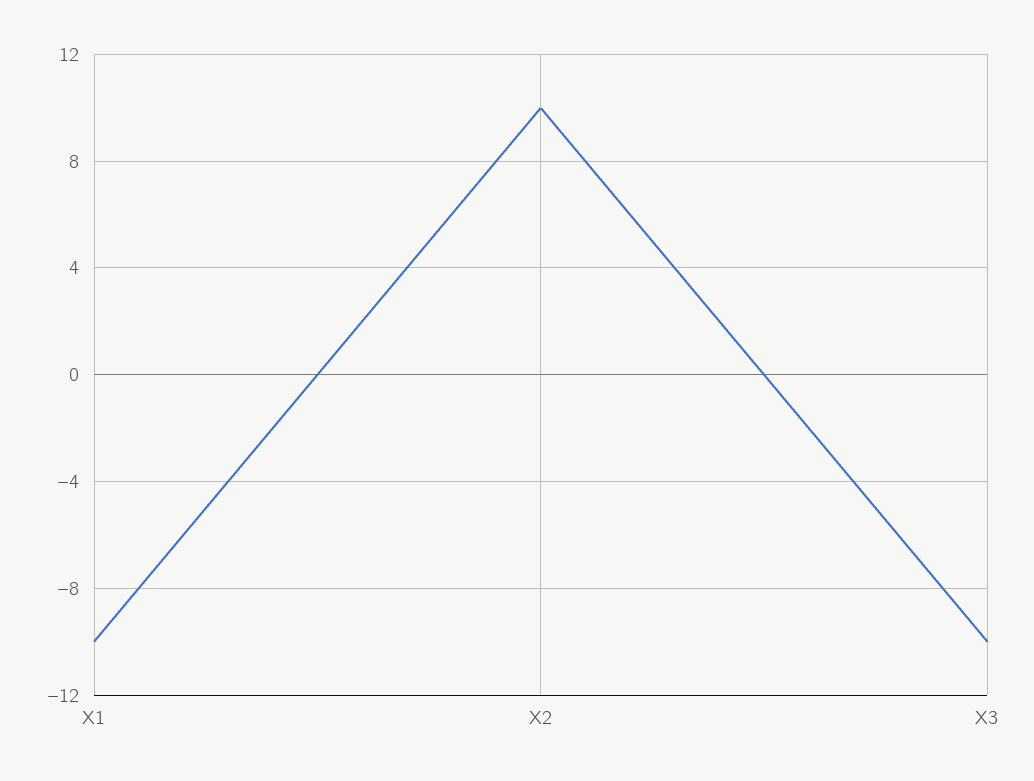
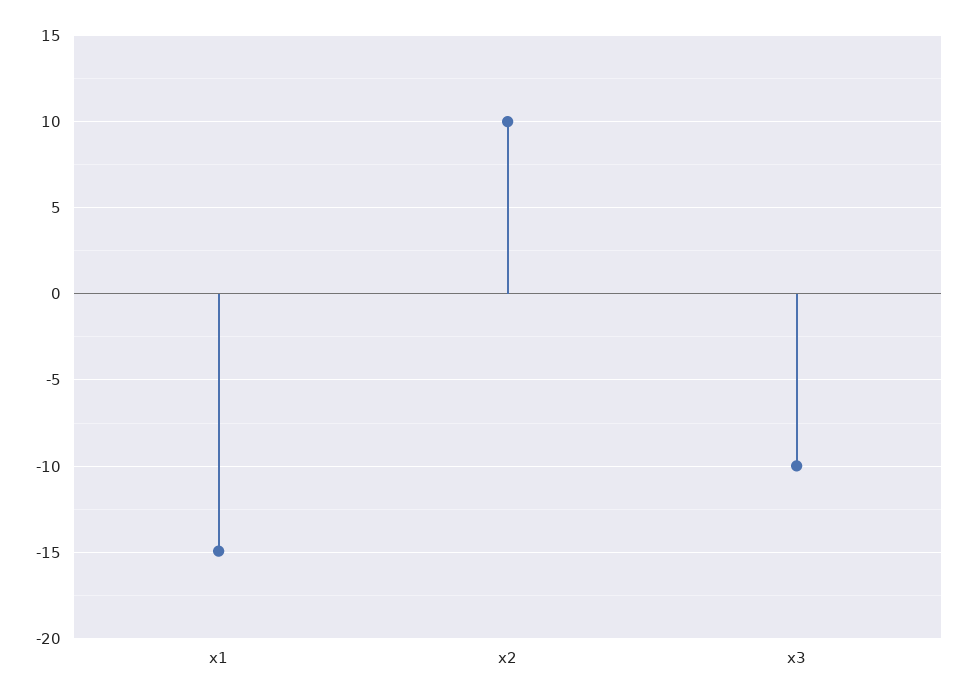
  {
-   "X1": -10,
+   "X1": -15,
    "X2": 10,
    "X3": -10
  }

